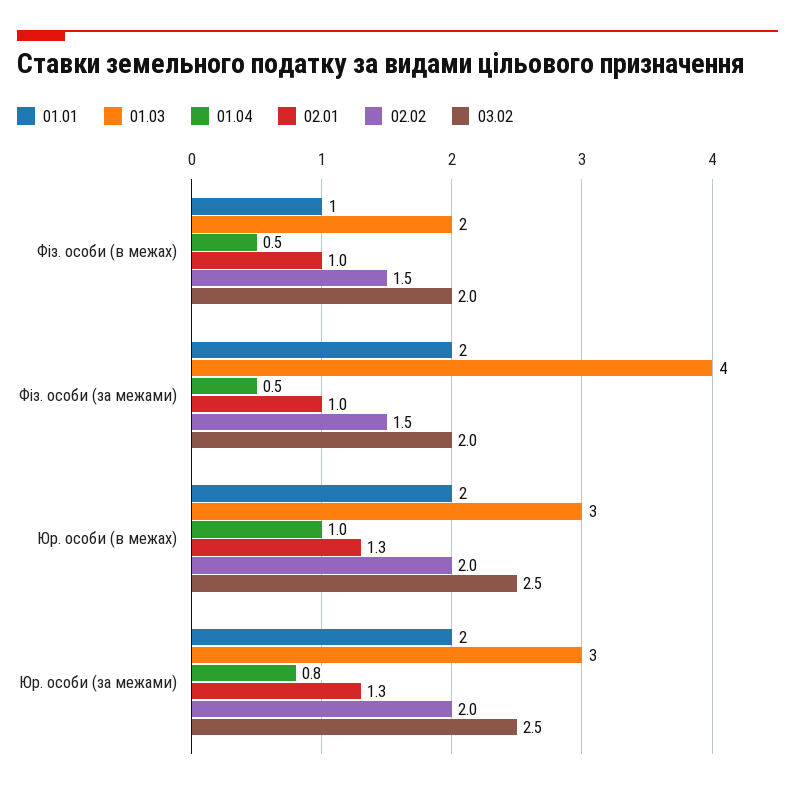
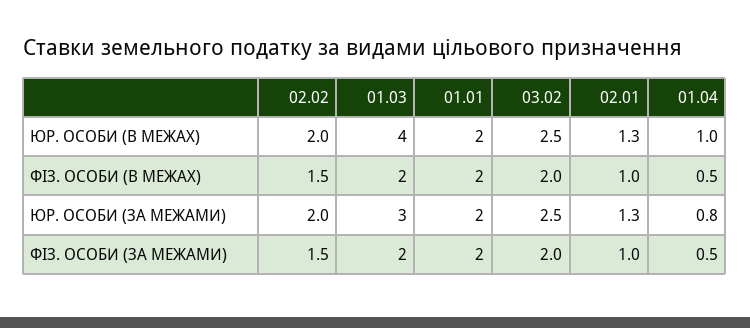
  {
    "01.01": {
-     "Фіз. особи (в межах)": 1,
+     "Фіз. особи (в межах)": 2,
      "Фіз. особи (за межами)": 2,
      "Юр. особи (в межах)": 2,
      "Юр. особи (за межами)": 2
    },
    "01.03": {
      "Фіз. особи (в межах)": 2,
-     "Фіз. особи (за межами)": 4,
+     "Фіз. особи (за межами)": 2,
-     "Юр. особи (в межах)": 3,
+     "Юр. особи (в межах)": 4,
      "Юр. особи (за межами)": 3
    },
    "01.04": {
      "Фіз. особи (в межах)": 0.5,
      "Фіз. особи (за межами)": 0.5,
      "Юр. особи (в межах)": 1,
      "Юр. особи (за межами)": 0.8
    },
    "02.01": {
      "Фіз. особи (в межах)": 1,
      "Фіз. особи (за межами)": 1,
      "Юр. особи (в межах)": 1.3,
      "Юр. особи (за межами)": 1.3
    },
    "02.02": {
      "Фіз. особи (в межах)": 1.5,
      "Фіз. особи (за межами)": 1.5,
      "Юр. особи (в межах)": 2,
      "Юр. особи (за межами)": 2
    },
    "03.02": {
      "Фіз. особи (в межах)": 2,
      "Фіз. особи (за межами)": 2,
      "Юр. особи (в межах)": 2.5,
      "Юр. особи (за межами)": 2.5
    }
  }

